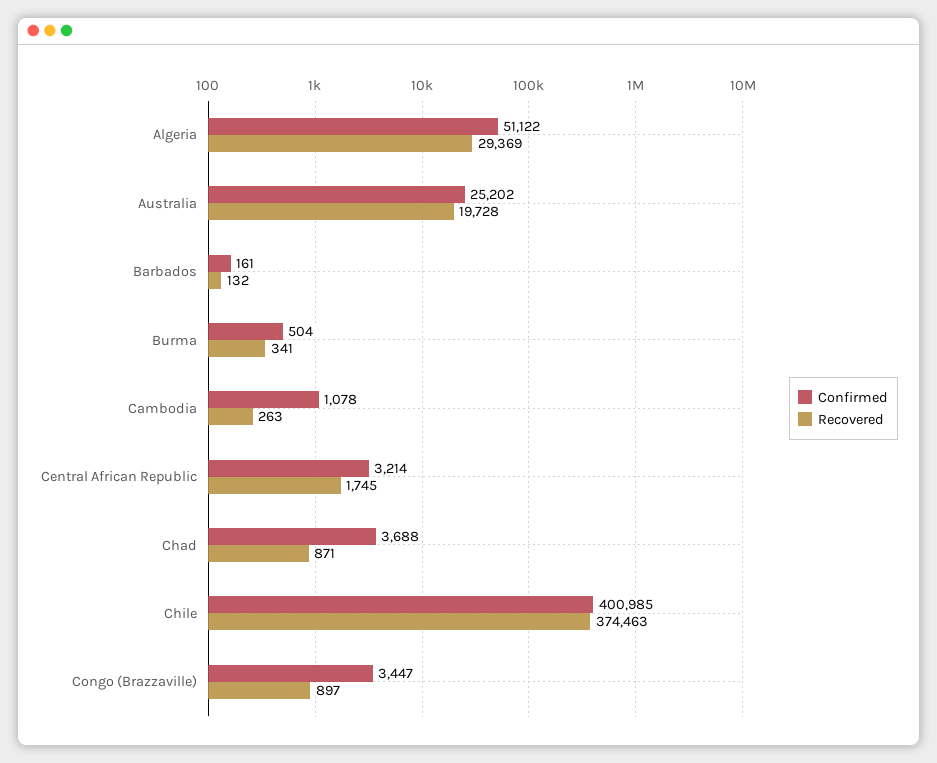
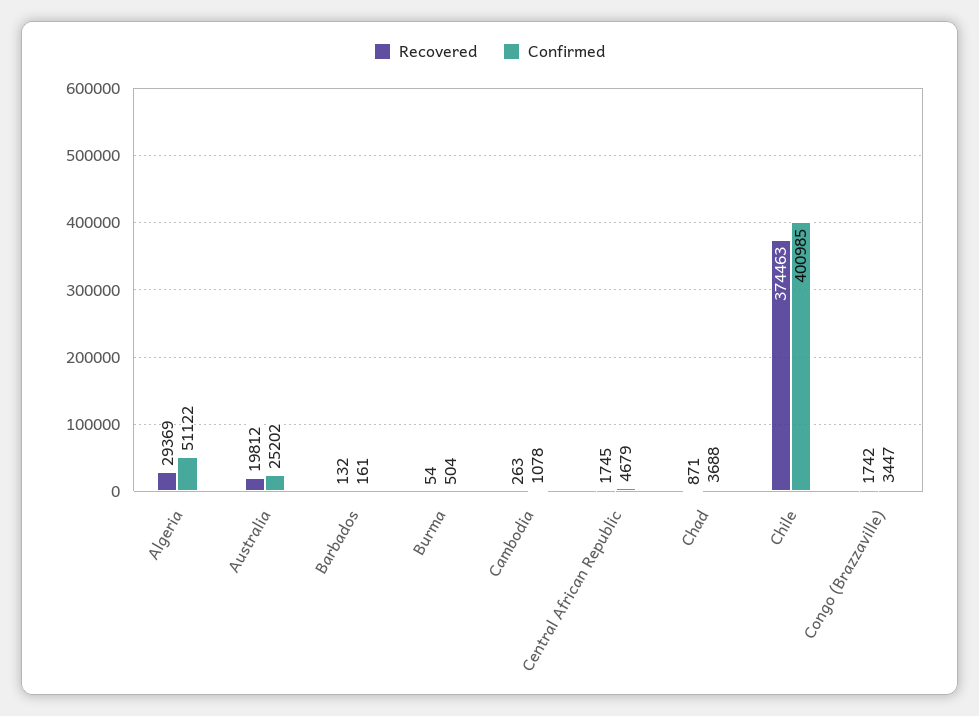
  {
    "Confirmed": {
      "Algeria": 51122,
      "Australia": 25202,
      "Barbados": 161,
      "Burma": 504,
      "Cambodia": 1078,
-     "Central African Republic": 3214,
+     "Central African Republic": 4679,
      "Chad": 3688,
      "Chile": 400985,
      "Congo (Brazzaville)": 3447
    },
    "Recovered": {
      "Algeria": 29369,
-     "Australia": 19728,
+     "Australia": 19812,
      "Barbados": 132,
-     "Burma": 341,
+     "Burma": 54,
      "Cambodia": 263,
      "Central African Republic": 1745,
      "Chad": 871,
      "Chile": 374463,
-     "Congo (Brazzaville)": 897
+     "Congo (Brazzaville)": 1742
    }
  }

